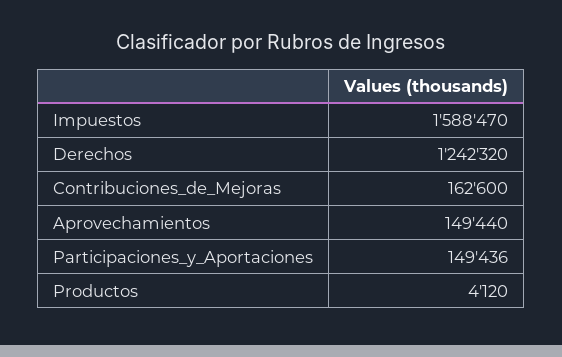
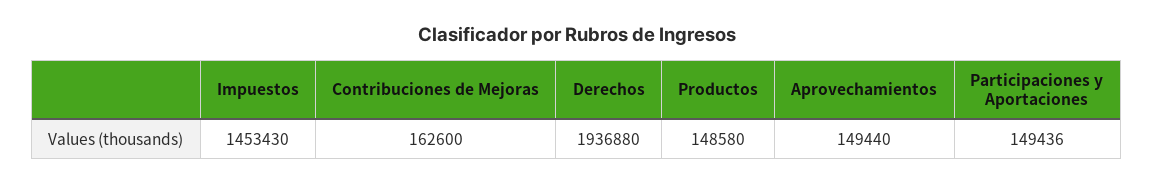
  {
-   "Impuestos": 1588470,
+   "Impuestos": 1453430,
-   "Derechos": 1242320,
+   "Derechos": 1936880,
    "Contribuciones_de_Mejoras": 162600,
    "Aprovechamientos": 149440,
    "Participaciones_y_Aportaciones": 149436,
-   "Productos": 4120
+   "Productos": 148580
  }

